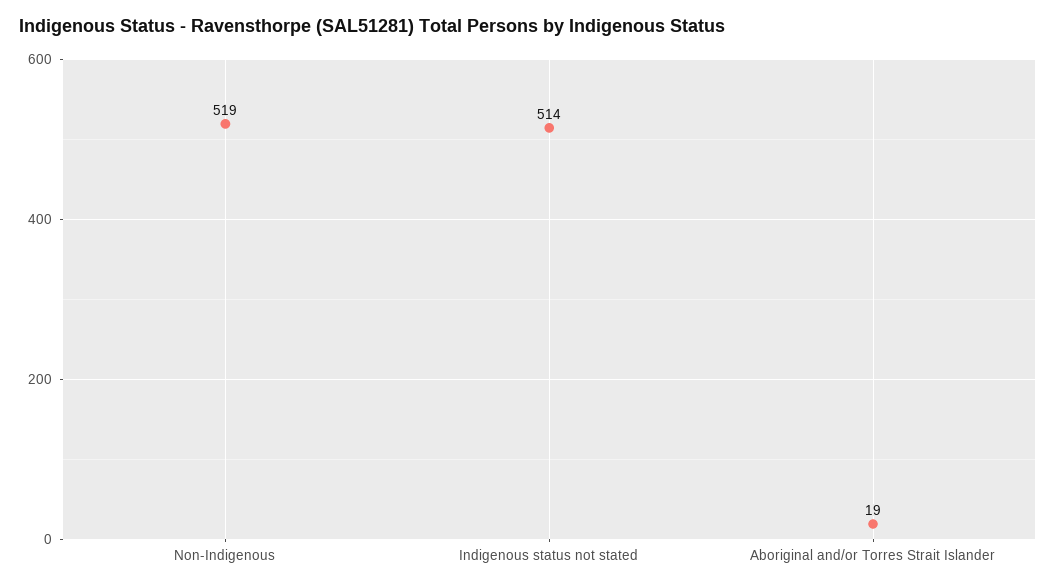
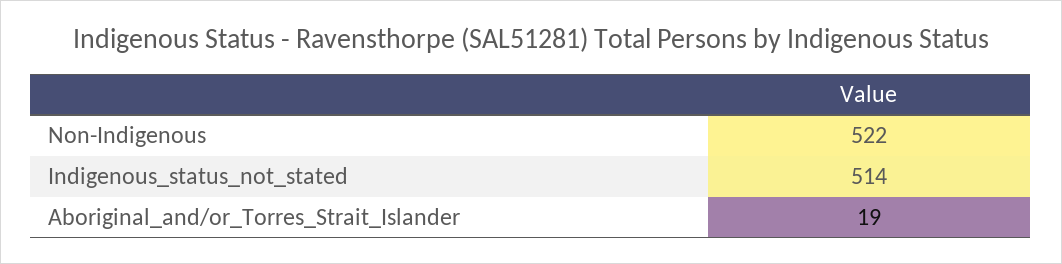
  {
-   "Non-Indigenous": 519,
+   "Non-Indigenous": 522,
    "Indigenous status not stated": 514,
    "Aboriginal and/or Torres Strait Islander": 19
  }

